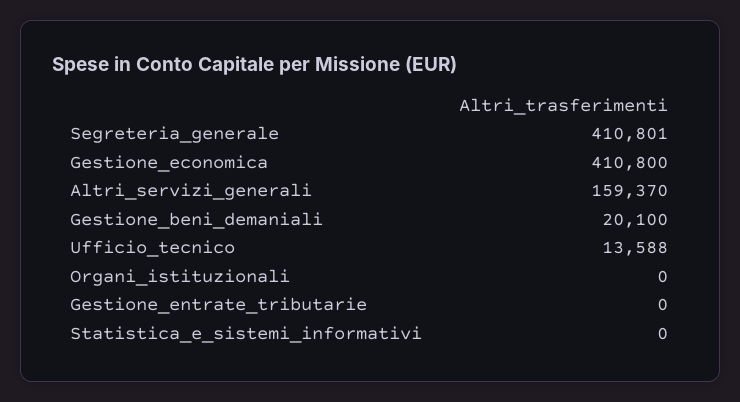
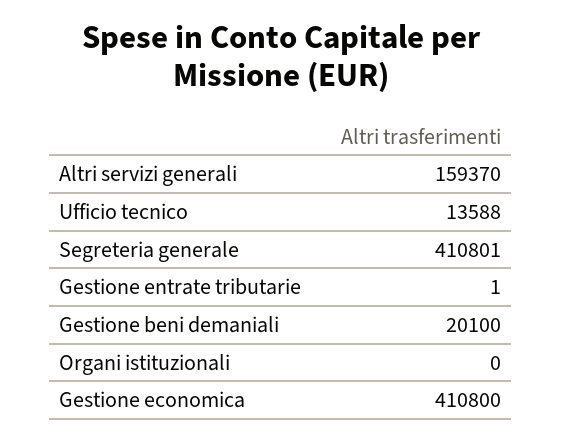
  {
    "Segreteria_generale": 410801,
    "Gestione_economica": 410800,
    "Altri_servizi_generali": 159370,
    "Gestione_beni_demaniali": 20100,
    "Ufficio_tecnico": 13588,
    "Organi_istituzionali": 0,
-   "Gestione_entrate_tributarie": 0,
+   "Gestione_entrate_tributarie": 1
-   "Statistica_e_sistemi_informativi": 0
  }

